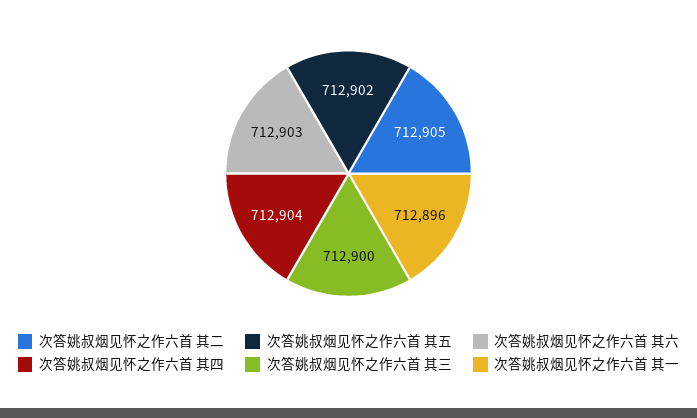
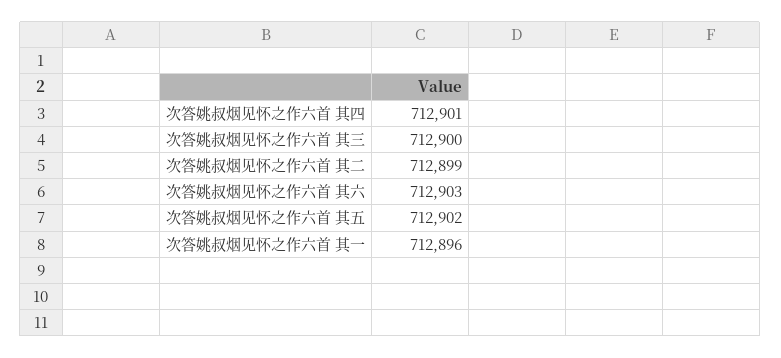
  {
-   "次答姚叔烟见怀之作六首 其二": 712905,
+   "次答姚叔烟见怀之作六首 其二": 712899,
    "次答姚叔烟见怀之作六首 其五": 712902,
    "次答姚叔烟见怀之作六首 其六": 712903,
-   "次答姚叔烟见怀之作六首 其四": 712904,
+   "次答姚叔烟见怀之作六首 其四": 712901,
    "次答姚叔烟见怀之作六首 其三": 712900,
    "次答姚叔烟见怀之作六首 其一": 712896
  }

